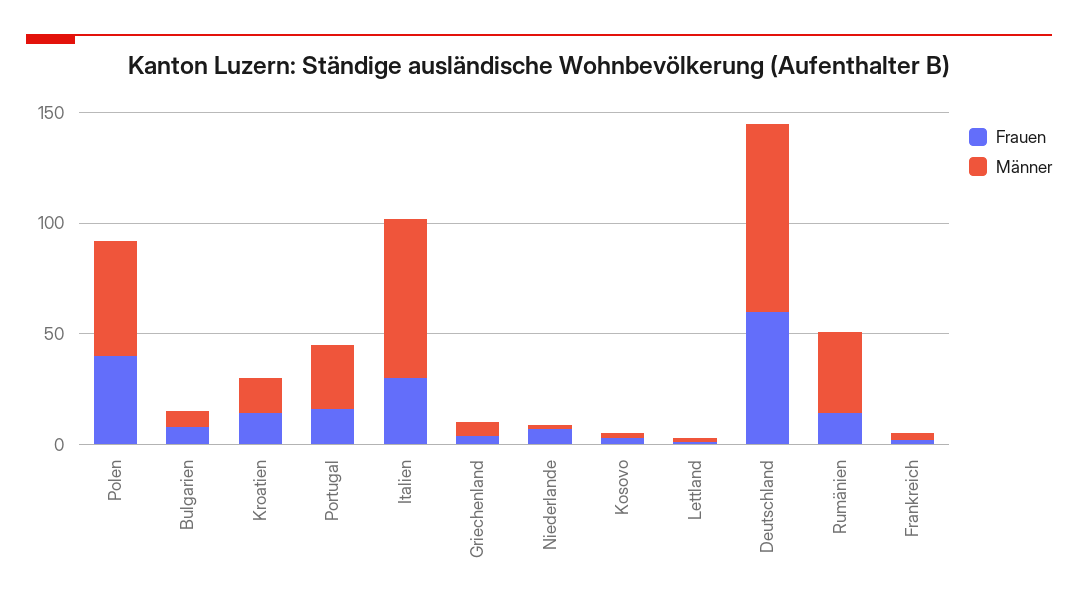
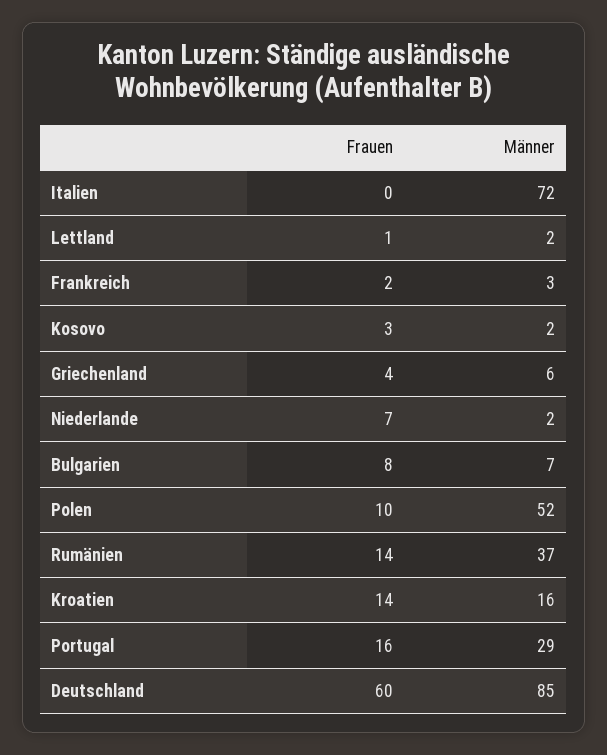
  {
    "Frauen": {
-     "Polen": 40,
+     "Polen": 10,
      "Bulgarien": 8,
      "Kroatien": 14,
      "Portugal": 16,
-     "Italien": 30,
+     "Italien": 0,
      "Griechenland": 4,
      "Niederlande": 7,
      "Kosovo": 3,
      "Lettland": 1,
      "Deutschland": 60,
      "Rumänien": 14,
      "Frankreich": 2
    },
    "Männer": {
      "Polen": 52,
      "Bulgarien": 7,
      "Kroatien": 16,
      "Portugal": 29,
      "Italien": 72,
      "Griechenland": 6,
      "Niederlande": 2,
      "Kosovo": 2,
      "Lettland": 2,
      "Deutschland": 85,
      "Rumänien": 37,
      "Frankreich": 3
    }
  }

